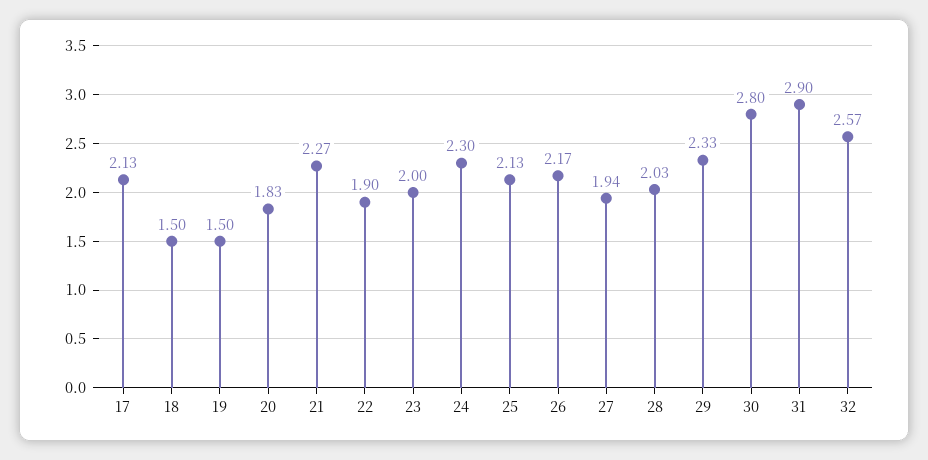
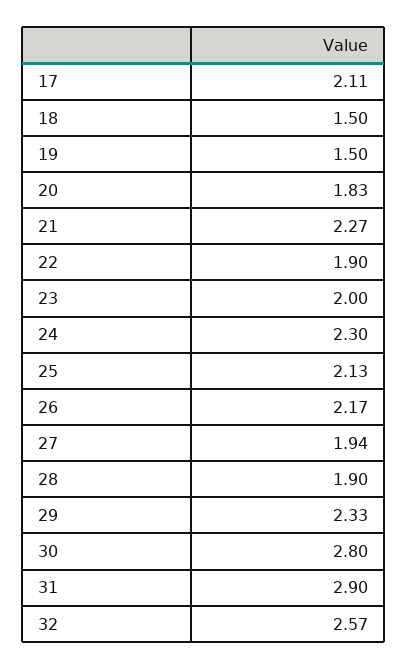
  {
-   "17": 2.13,
+   "17": 2.11,
    "18": 1.5,
    "19": 1.5,
    "20": 1.83,
    "21": 2.27,
    "22": 1.9,
    "23": 2,
    "24": 2.3,
    "25": 2.13,
    "26": 2.17,
    "27": 1.94,
-   "28": 2.03,
+   "28": 1.9,
    "29": 2.33,
    "30": 2.8,
    "31": 2.9,
    "32": 2.57
  }

